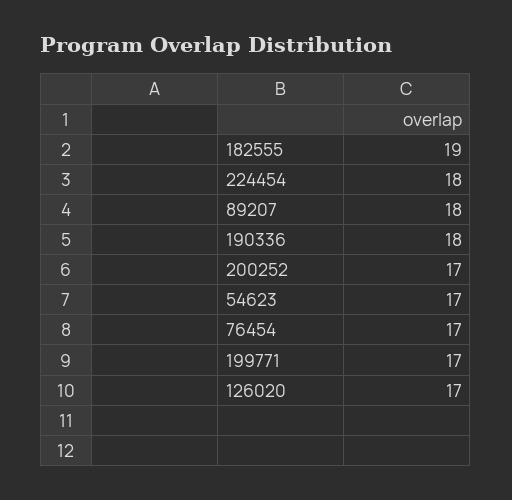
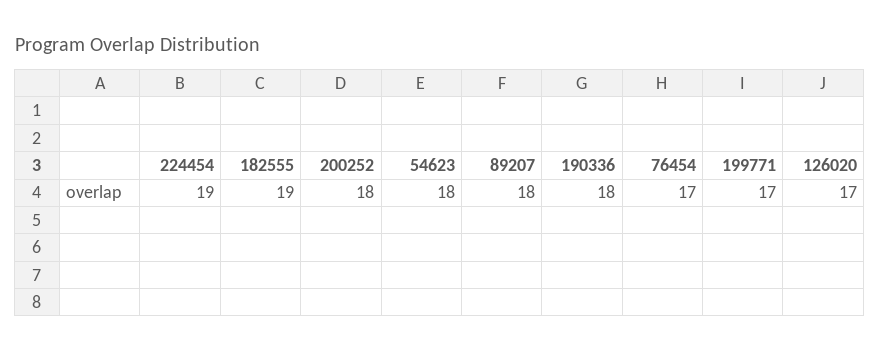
  {
    "182555": 19,
-   "224454": 18,
+   "224454": 19,
    "89207": 18,
    "190336": 18,
-   "200252": 17,
+   "200252": 18,
-   "54623": 17,
+   "54623": 18,
    "76454": 17,
    "199771": 17,
    "126020": 17
  }

